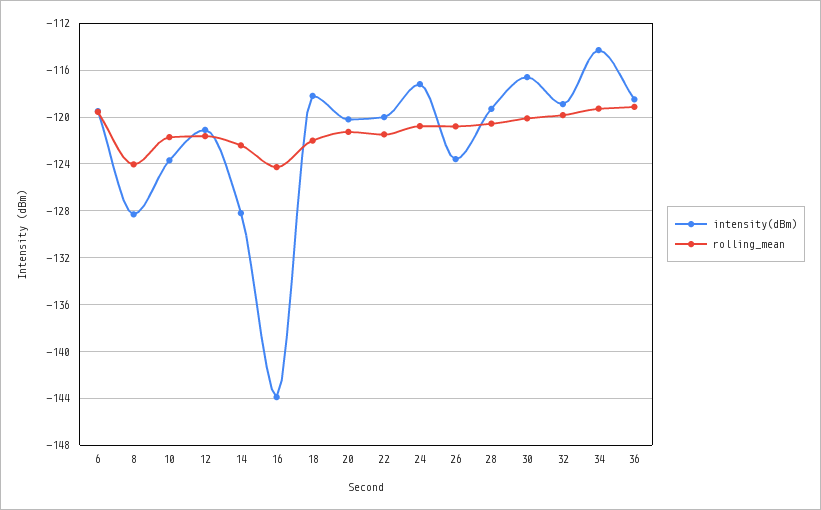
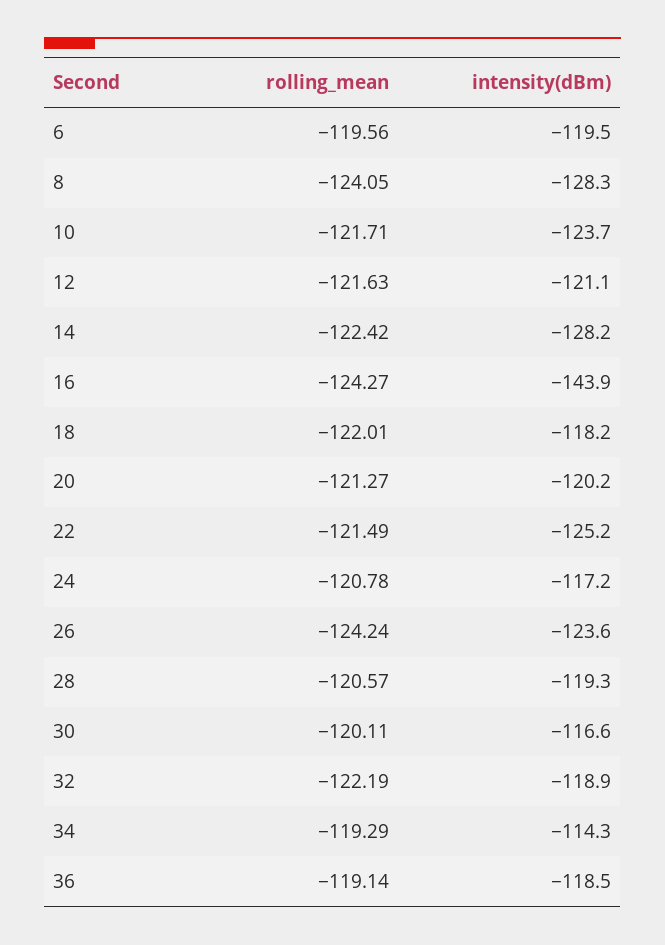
  {
    "intensity(dBm)": {
      "6": -119.5,
      "8": -128.3,
      "10": -123.7,
      "12": -121.1,
      "14": -128.2,
      "16": -143.9,
      "18": -118.2,
      "20": -120.2,
-     "22": -120,
+     "22": -125.2,
      "24": -117.2,
      "26": -123.6,
      "28": -119.3,
      "30": -116.6,
      "32": -118.9,
      "34": -114.3,
      "36": -118.5
    },
    "rolling_mean": {
      "6": -119.56,
      "8": -124.05,
      "10": -121.71,
      "12": -121.63,
      "14": -122.42,
      "16": -124.27,
      "18": -122.01,
      "20": -121.27,
      "22": -121.49,
      "24": -120.78,
-     "26": -121,
+     "26": -124.24,
      "28": -120.57,
      "30": -120.11,
-     "32": -120,
+     "32": -122.19,
      "34": -119.29,
      "36": -119.14
    }
  }

